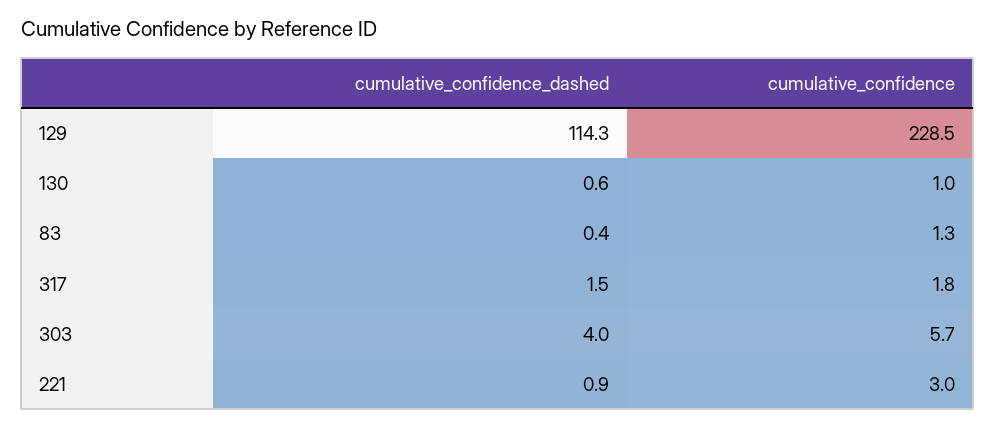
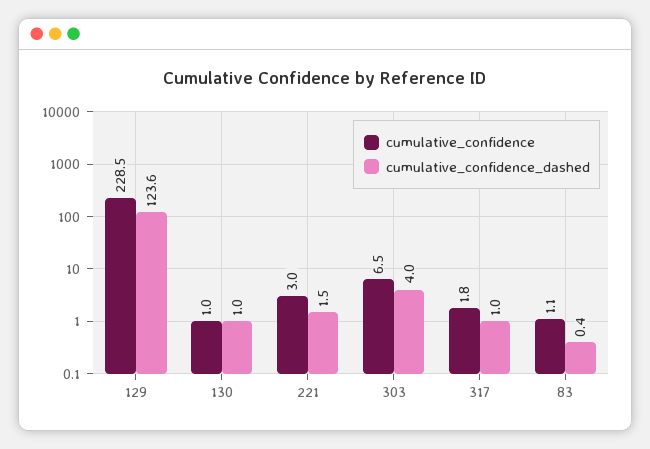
  {
    "cumulative_confidence_dashed": {
-     "129": 114.3,
+     "129": 123.6,
-     "130": 0.6,
+     "130": 1,
      "83": 0.4,
-     "317": 1.5,
+     "317": 1,
      "303": 4,
-     "221": 0.9
+     "221": 1.5
    },
    "cumulative_confidence": {
      "129": 228.5,
      "130": 1,
-     "83": 1.3,
+     "83": 1.1,
      "317": 1.8,
-     "303": 5.7,
+     "303": 6.5,
      "221": 3
    }
  }

